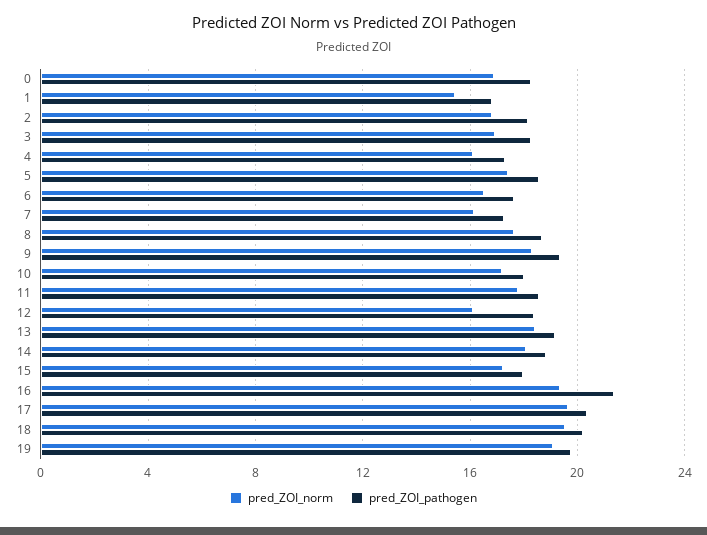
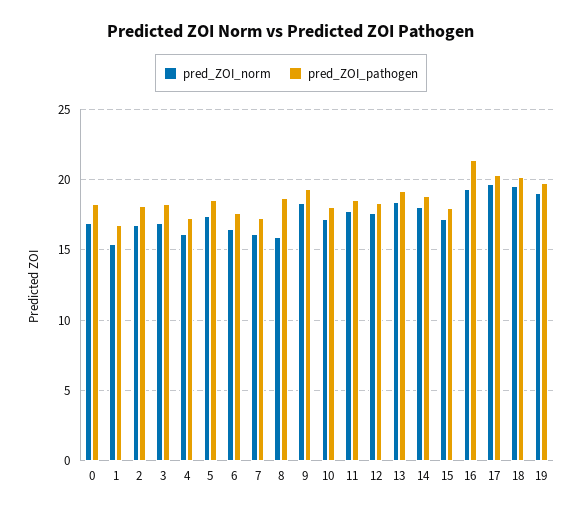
  {
    "pred_ZOI_norm": {
      "0": 17,
      "1": 15.5,
      "2": 17,
      "3": 17,
      "4": 16,
      "5": 17.5,
      "6": 16.5,
      "7": 16,
-     "8": 17.5,
+     "8": 16,
      "9": 18.5,
      "10": 17,
      "11": 18,
-     "12": 16,
+     "12": 17.5,
      "13": 18.5,
      "14": 18,
      "15": 17,
      "16": 19.5,
      "17": 19.5,
      "18": 19.5,
      "19": 19
    },
    "pred_ZOI_pathogen": {
      "0": 18.5,
      "1": 17,
      "2": 18,
      "3": 18.5,
      "4": 17.5,
      "5": 18.5,
      "6": 17.5,
      "7": 17.5,
      "8": 18.5,
      "9": 19.5,
      "10": 18,
      "11": 18.5,
      "12": 18.5,
      "13": 19,
      "14": 19,
      "15": 18,
      "16": 21.5,
      "17": 20.5,
      "18": 20,
      "19": 19.5
    }
  }

